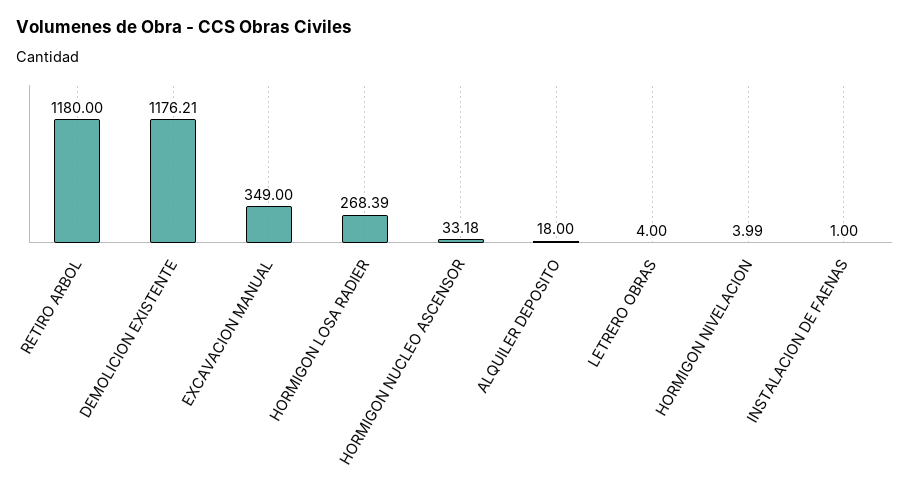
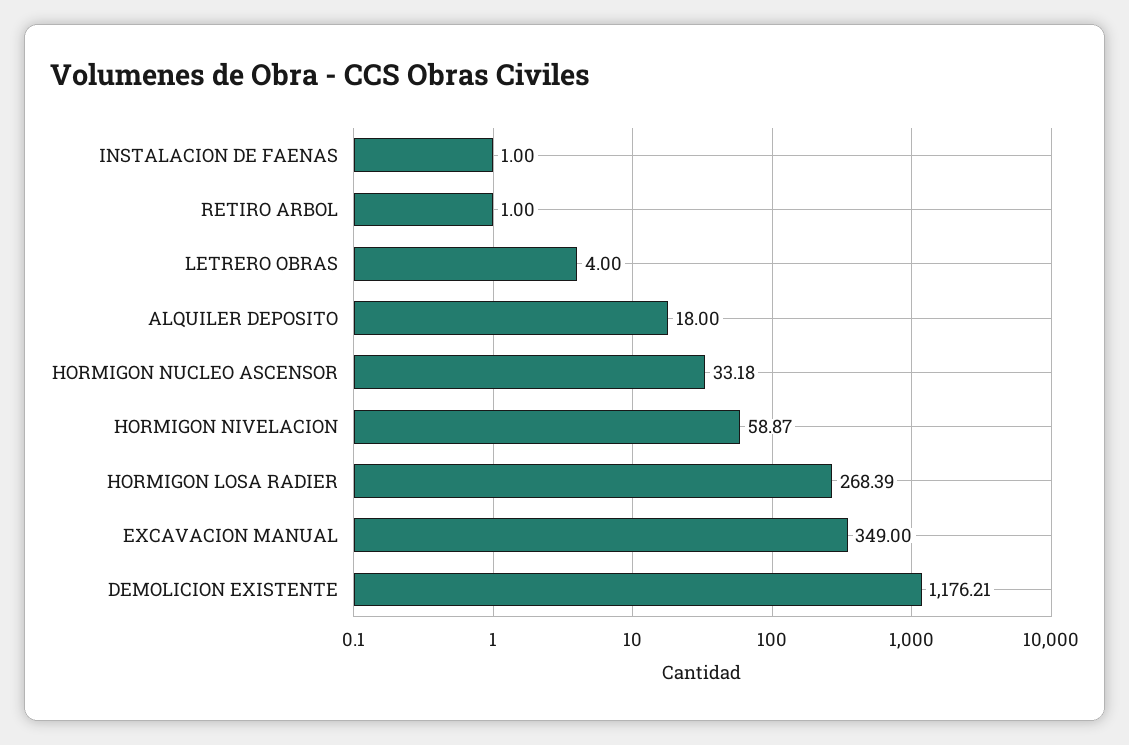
  {
-   "RETIRO ARBOL": 1180,
+   "RETIRO ARBOL": 1,
    "DEMOLICION EXISTENTE": 1176.21,
    "EXCAVACION MANUAL": 349,
    "HORMIGON LOSA RADIER": 268.39,
    "HORMIGON NUCLEO ASCENSOR": 33.18,
    "ALQUILER DEPOSITO": 18,
    "LETRERO OBRAS": 4,
-   "HORMIGON NIVELACION": 3.99,
+   "HORMIGON NIVELACION": 58.87,
    "INSTALACION DE FAENAS": 1
  }

